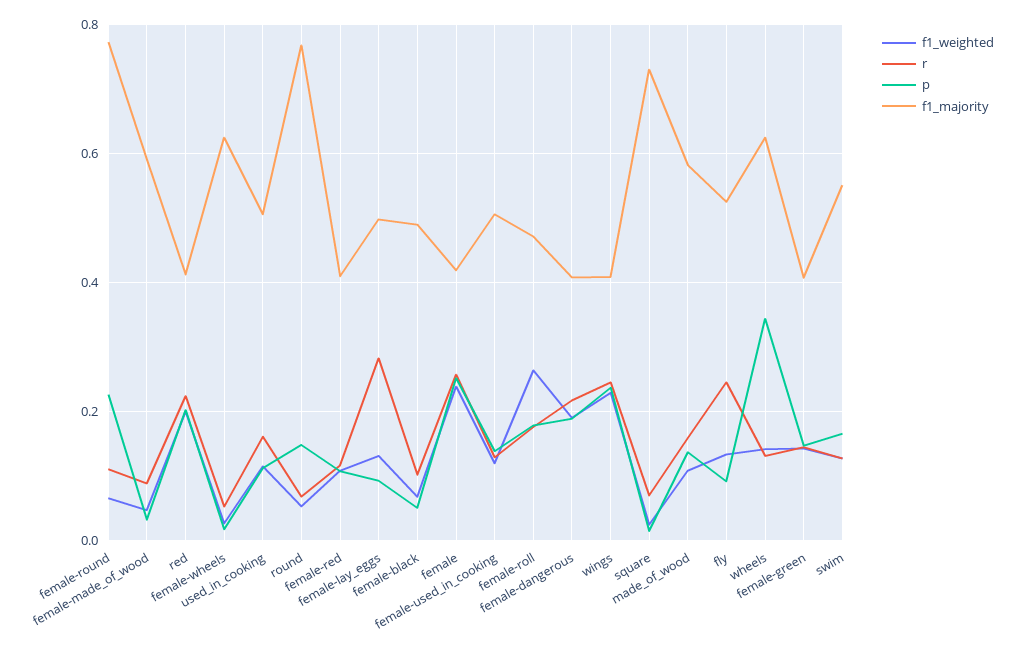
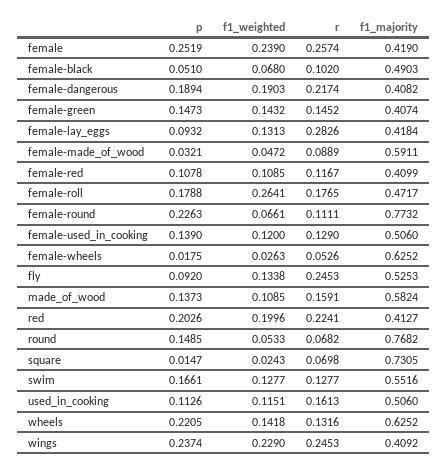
  {
    "f1_weighted": {
      "female-round": 0.0661,
      "female-made_of_wood": 0.0472,
      "red": 0.1996,
      "female-wheels": 0.0263,
      "used_in_cooking": 0.1151,
      "round": 0.0533,
      "female-red": 0.1085,
      "female-lay_eggs": 0.1313,
      "female-black": 0.068,
      "female": 0.239,
      "female-used_in_cooking": 0.12,
      "female-roll": 0.2641,
      "female-dangerous": 0.1903,
      "wings": 0.229,
      "square": 0.0243,
      "made_of_wood": 0.1085,
      "fly": 0.1338,
      "wheels": 0.1418,
      "female-green": 0.1432,
      "swim": 0.1277
    },
    "r": {
      "female-round": 0.1111,
      "female-made_of_wood": 0.0889,
      "red": 0.2241,
      "female-wheels": 0.0526,
      "used_in_cooking": 0.1613,
      "round": 0.0682,
      "female-red": 0.1167,
      "female-lay_eggs": 0.2826,
      "female-black": 0.102,
      "female": 0.2574,
      "female-used_in_cooking": 0.129,
      "female-roll": 0.1765,
      "female-dangerous": 0.2174,
      "wings": 0.2453,
      "square": 0.0698,
      "made_of_wood": 0.1591,
      "fly": 0.2453,
      "wheels": 0.1316,
      "female-green": 0.1452,
      "swim": 0.1277
    },
    "p": {
      "female-round": 0.2263,
      "female-made_of_wood": 0.0321,
      "red": 0.2026,
      "female-wheels": 0.0175,
      "used_in_cooking": 0.1126,
      "round": 0.1485,
      "female-red": 0.1078,
      "female-lay_eggs": 0.0932,
      "female-black": 0.051,
      "female": 0.2519,
      "female-used_in_cooking": 0.139,
      "female-roll": 0.1788,
      "female-dangerous": 0.1894,
      "wings": 0.2374,
      "square": 0.0147,
      "made_of_wood": 0.1373,
      "fly": 0.092,
-     "wheels": 0.34,
+     "wheels": 0.2205,
      "female-green": 0.1473,
      "swim": 0.1661
    },
    "f1_majority": {
      "female-round": 0.7732,
      "female-made_of_wood": 0.5911,
      "red": 0.4127,
      "female-wheels": 0.6252,
      "used_in_cooking": 0.506,
      "round": 0.7682,
      "female-red": 0.4099,
-     "female-lay_eggs": 0.5,
+     "female-lay_eggs": 0.4184,
      "female-black": 0.4903,
      "female": 0.419,
      "female-used_in_cooking": 0.506,
      "female-roll": 0.4717,
      "female-dangerous": 0.4082,
      "wings": 0.4092,
      "square": 0.7305,
      "made_of_wood": 0.5824,
      "fly": 0.5253,
      "wheels": 0.6252,
      "female-green": 0.4074,
      "swim": 0.5516
    }
  }

